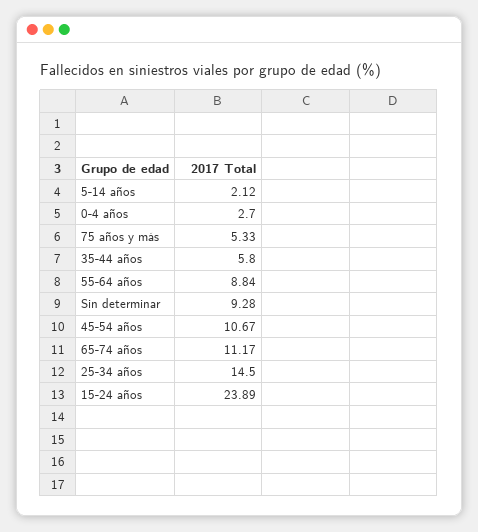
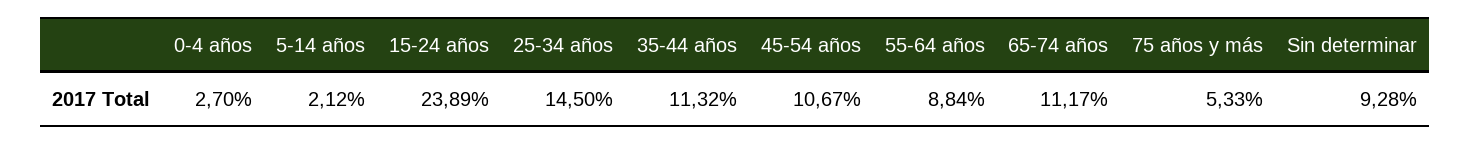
  {
    "5-14 años": 2.12,
    "0-4 años": 2.7,
    "75 años y más": 5.33,
-   "35-44 años": 5.8,
+   "35-44 años": 11.32,
    "55-64 años": 8.84,
    "Sin determinar": 9.28,
    "45-54 años": 10.67,
    "65-74 años": 11.17,
    "25-34 años": 14.5,
    "15-24 años": 23.89
  }

